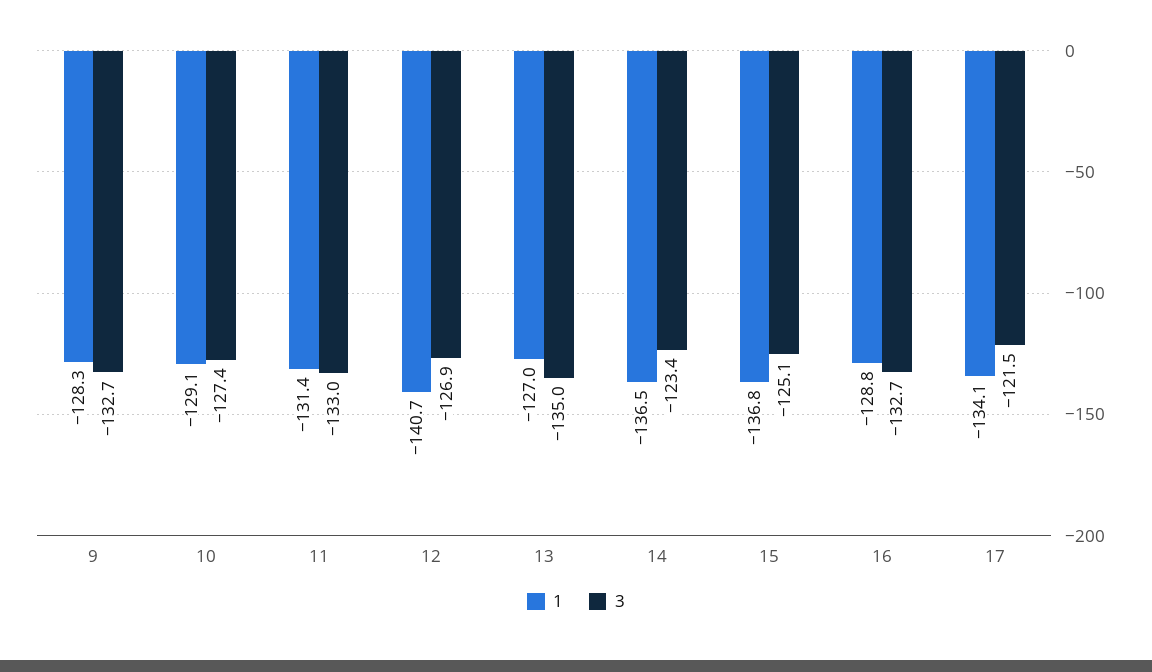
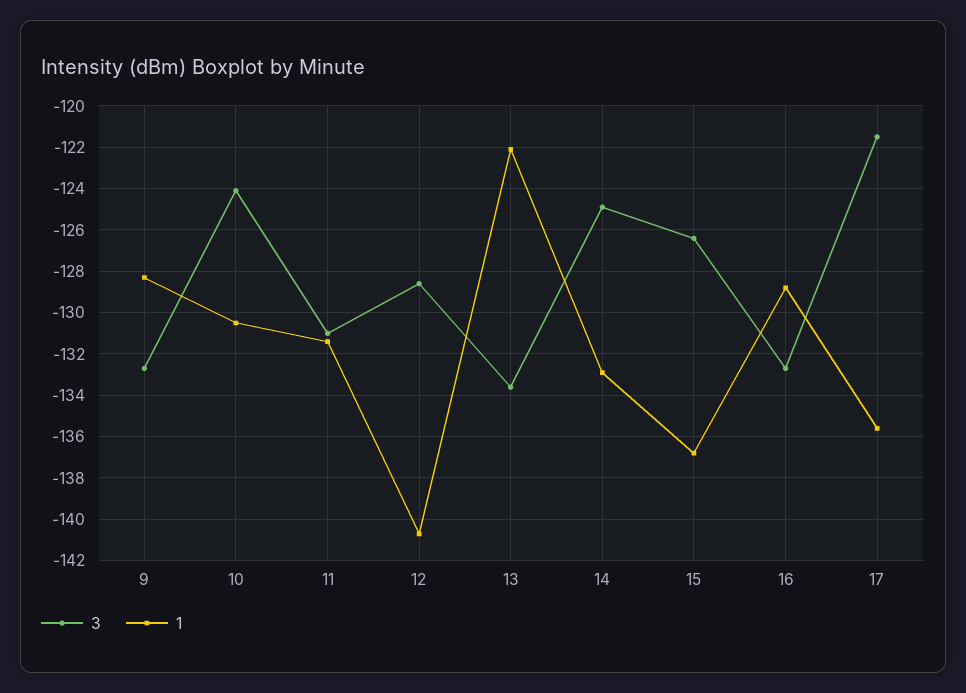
  {
    "1": {
      "9": -128.3,
-     "10": -129.1,
+     "10": -130.5,
      "11": -131.4,
      "12": -140.7,
-     "13": -127,
+     "13": -122,
-     "14": -136.5,
+     "14": -133,
      "15": -136.8,
      "16": -128.8,
-     "17": -134.1
+     "17": -135.5
    },
    "3": {
      "9": -132.7,
-     "10": -127.4,
+     "10": -124,
-     "11": -133,
+     "11": -131,
-     "12": -126.9,
+     "12": -128.5,
-     "13": -135,
+     "13": -133.5,
-     "14": -123.4,
+     "14": -125,
-     "15": -125.1,
+     "15": -126.5,
      "16": -132.7,
      "17": -121.5
    }
  }

